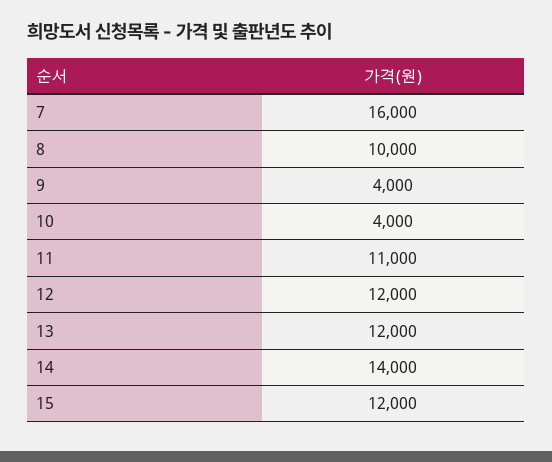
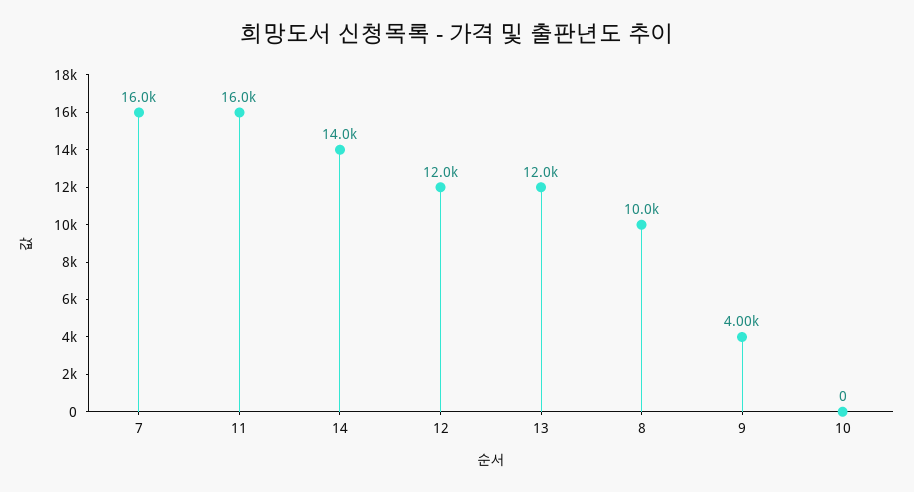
  {
    "7": 16000,
    "8": 10000,
    "9": 4000,
-   "10": 4000,
+   "10": 0,
-   "11": 11000,
+   "11": 16000,
    "12": 12000,
    "13": 12000,
-   "14": 14000,
+   "14": 14000
-   "15": 12000
  }

